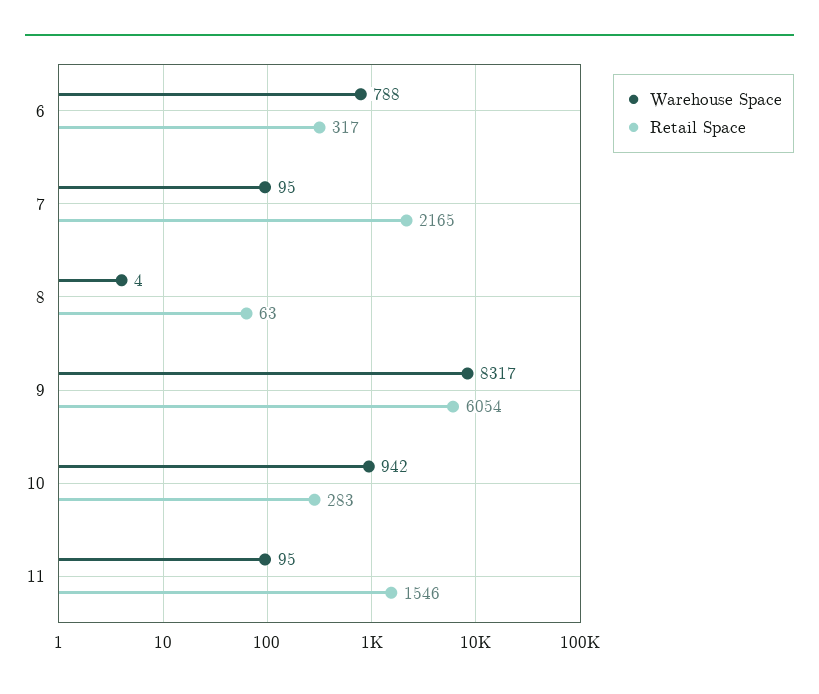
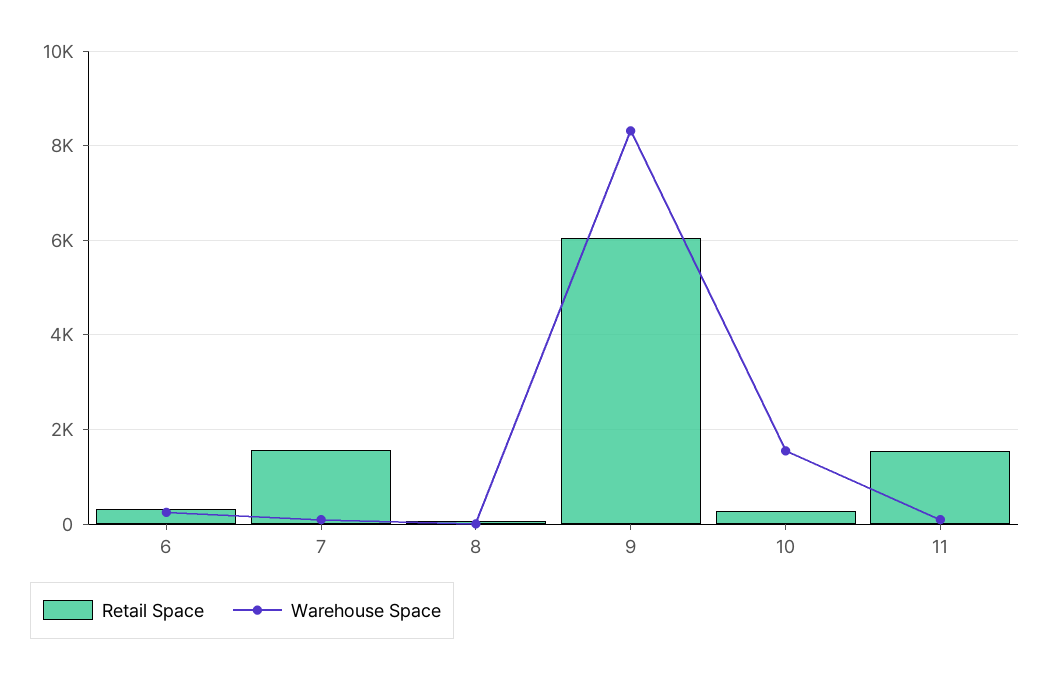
  {
    "Warehouse Space": {
-     "6": 788,
+     "6": 200,
      "7": 95,
      "8": 4,
      "9": 8317,
-     "10": 942,
+     "10": 1600,
      "11": 95
    },
    "Retail Space": {
      "6": 317,
-     "7": 2165,
+     "7": 1600,
      "8": 63,
      "9": 6054,
      "10": 283,
      "11": 1546
    }
  }

